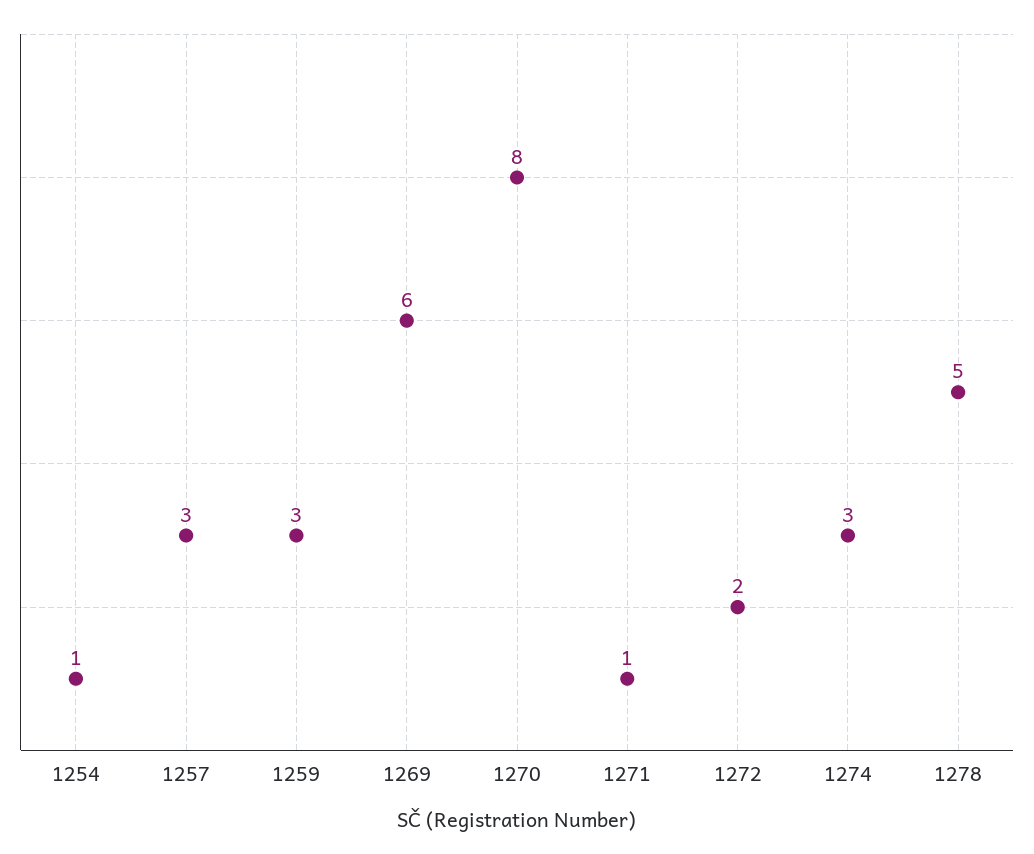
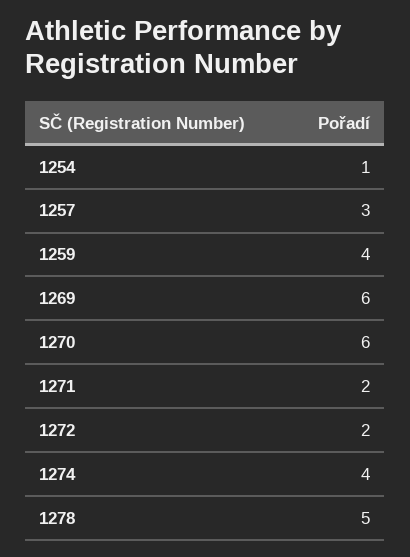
  {
    "1254": 1,
    "1257": 3,
-   "1259": 3,
+   "1259": 4,
    "1269": 6,
-   "1270": 8,
+   "1270": 6,
-   "1271": 1,
+   "1271": 2,
    "1272": 2,
-   "1274": 3,
+   "1274": 4,
    "1278": 5
  }

